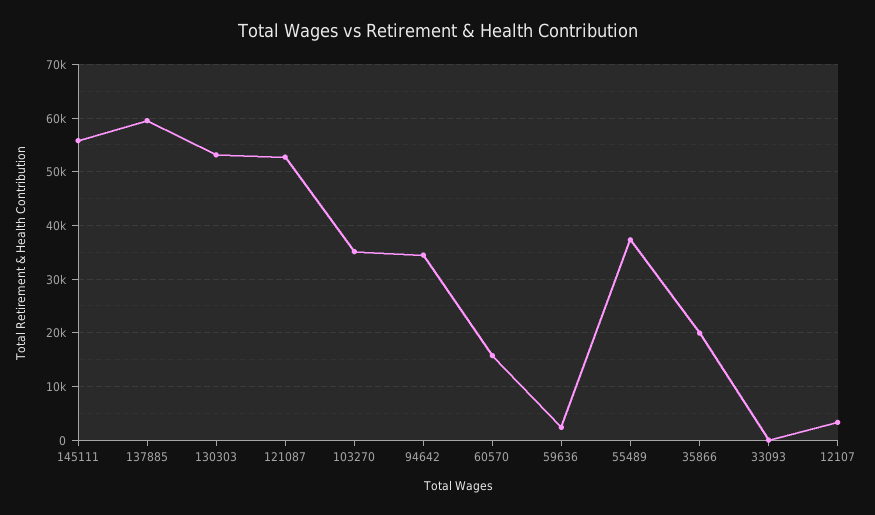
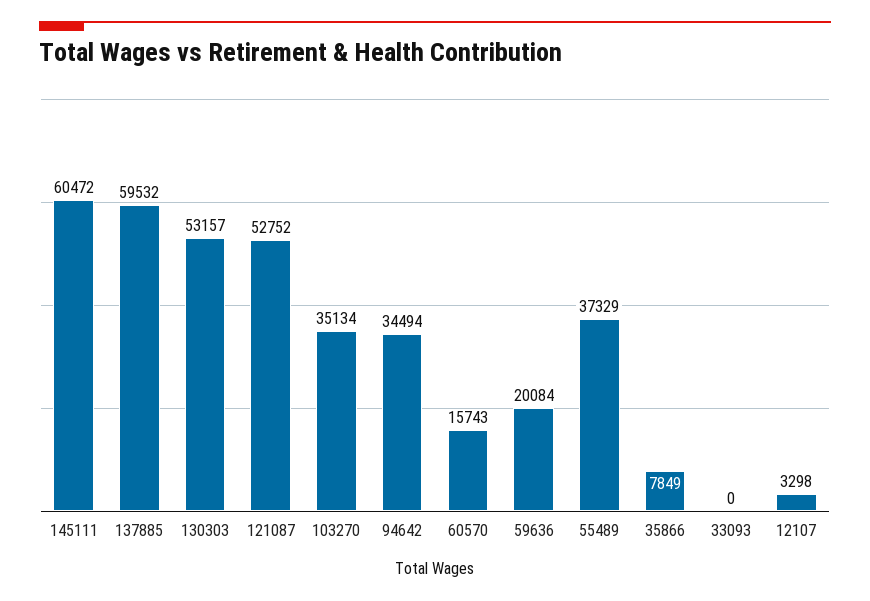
  {
-   "145111": 56000,
+   "145111": 60472,
    "137885": 59532,
    "130303": 53157,
    "121087": 52752,
    "103270": 35134,
    "94642": 34494,
    "60570": 15743,
-   "59636": 2000,
+   "59636": 20084,
    "55489": 37329,
-   "35866": 20000,
+   "35866": 7849,
    "33093": 0,
    "12107": 3298
  }

